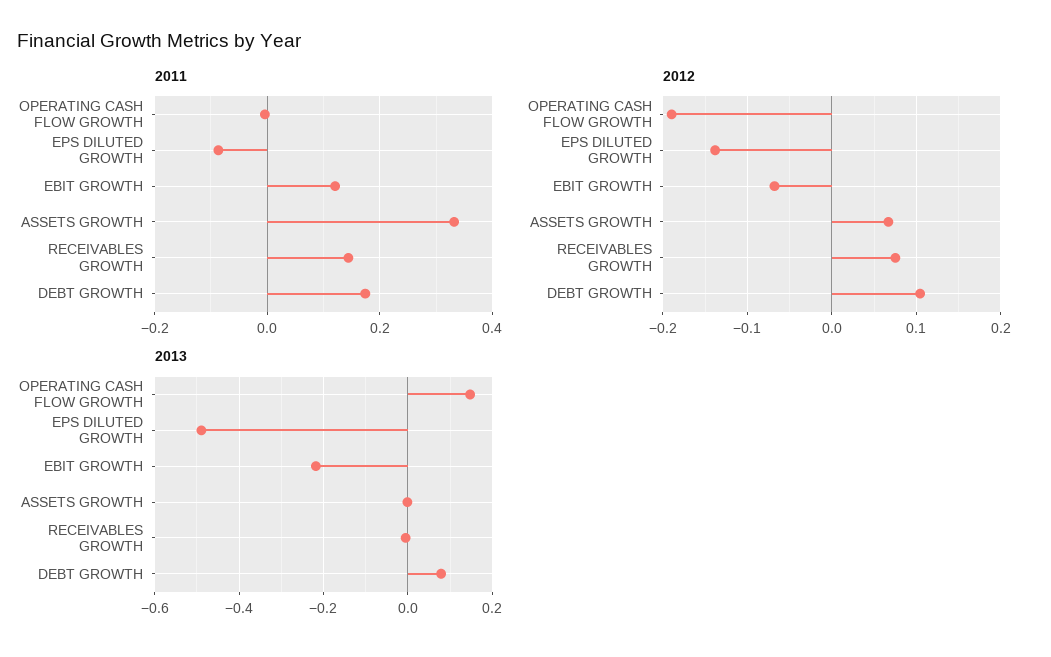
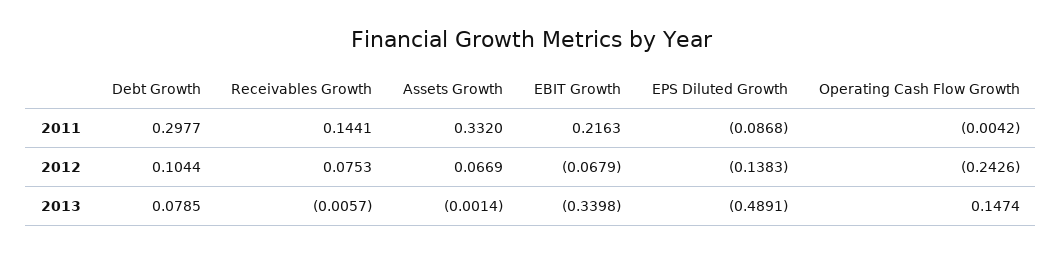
  {
    "2011": {
      "OPERATING CASH FLOW GROWTH": -0.0042,
      "EPS DILUTED GROWTH": -0.0868,
-     "EBIT GROWTH": 0.12,
+     "EBIT GROWTH": 0.2163,
      "ASSETS GROWTH": 0.332,
      "RECEIVABLES GROWTH": 0.1441,
-     "DEBT GROWTH": 0.18
+     "DEBT GROWTH": 0.2977
    },
    "2012": {
-     "OPERATING CASH FLOW GROWTH": -0.19,
+     "OPERATING CASH FLOW GROWTH": -0.2426,
      "EPS DILUTED GROWTH": -0.1383,
      "EBIT GROWTH": -0.0679,
      "ASSETS GROWTH": 0.0669,
      "RECEIVABLES GROWTH": 0.0753,
      "DEBT GROWTH": 0.1044
    },
    "2013": {
      "OPERATING CASH FLOW GROWTH": 0.1474,
      "EPS DILUTED GROWTH": -0.4891,
-     "EBIT GROWTH": -0.22,
+     "EBIT GROWTH": -0.3398,
      "ASSETS GROWTH": -0.0014,
      "RECEIVABLES GROWTH": -0.0057,
      "DEBT GROWTH": 0.0785
    }
  }

